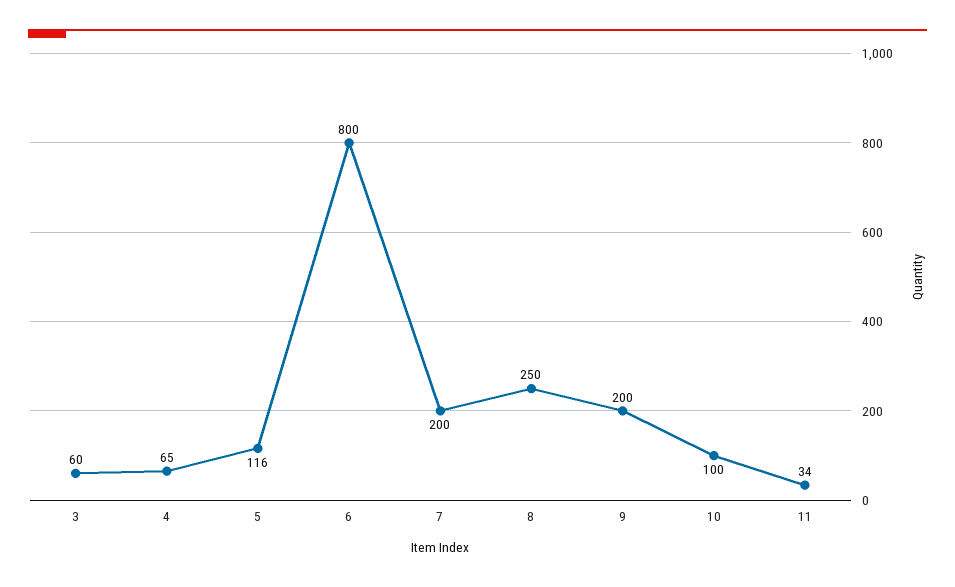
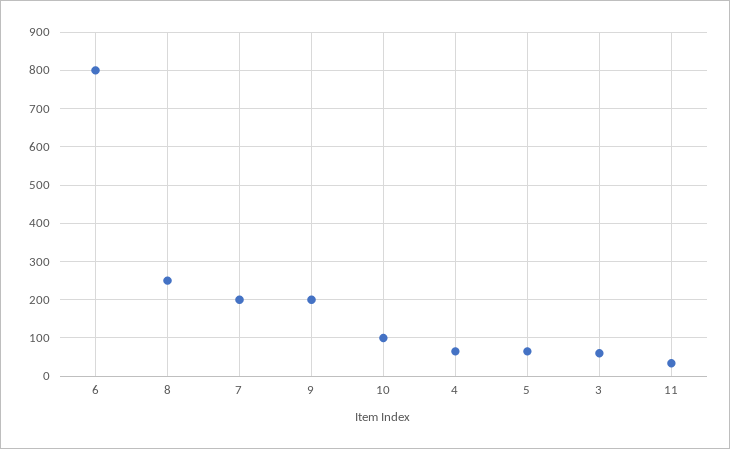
  {
    "3": 60,
    "4": 65,
-   "5": 116,
+   "5": 60,
    "6": 800,
    "7": 200,
    "8": 250,
    "9": 200,
    "10": 100,
    "11": 34
  }

